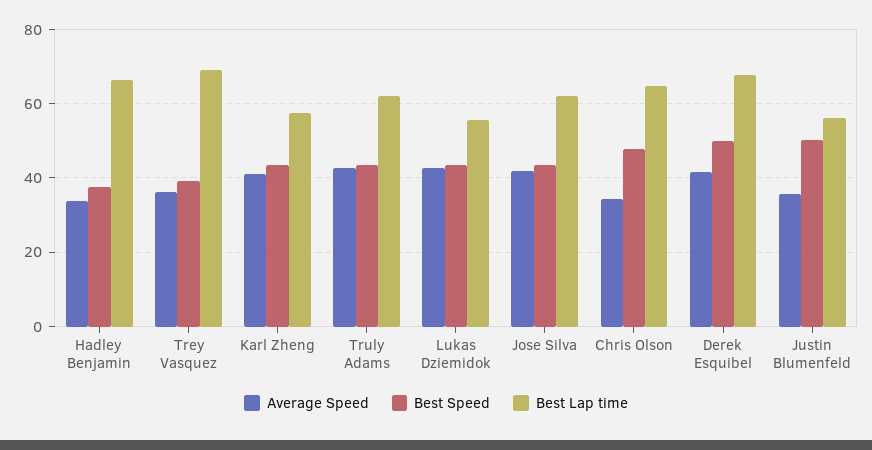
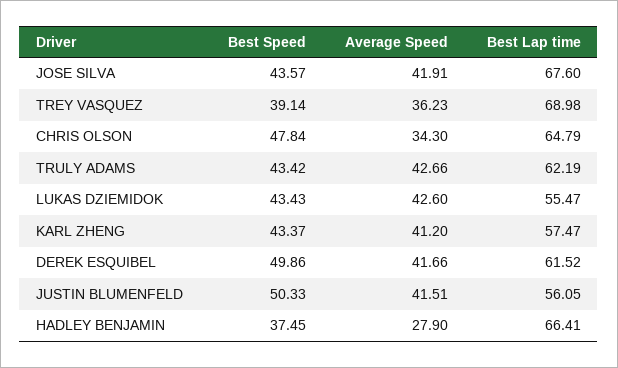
  {
    "Average Speed": {
-     "Hadley Benjamin": 34,
+     "Hadley Benjamin": 27.9,
      "Trey Vasquez": 36.23,
      "Karl Zheng": 41.2,
      "Truly Adams": 42.66,
      "Lukas Dziemidok": 42.6,
      "Jose Silva": 41.91,
      "Chris Olson": 34.3,
      "Derek Esquibel": 41.66,
-     "Justin Blumenfeld": 36
+     "Justin Blumenfeld": 41.51
    },
    "Best Speed": {
      "Hadley Benjamin": 37.45,
      "Trey Vasquez": 39.14,
      "Karl Zheng": 43.37,
      "Truly Adams": 43.42,
      "Lukas Dziemidok": 43.43,
      "Jose Silva": 43.57,
      "Chris Olson": 47.84,
      "Derek Esquibel": 49.86,
      "Justin Blumenfeld": 50.33
    },
    "Best Lap time": {
      "Hadley Benjamin": 66.41,
      "Trey Vasquez": 68.98,
      "Karl Zheng": 57.47,
      "Truly Adams": 62.19,
      "Lukas Dziemidok": 55.47,
-     "Jose Silva": 62,
+     "Jose Silva": 67.6,
      "Chris Olson": 64.79,
-     "Derek Esquibel": 68,
+     "Derek Esquibel": 61.52,
      "Justin Blumenfeld": 56.05
    }
  }

